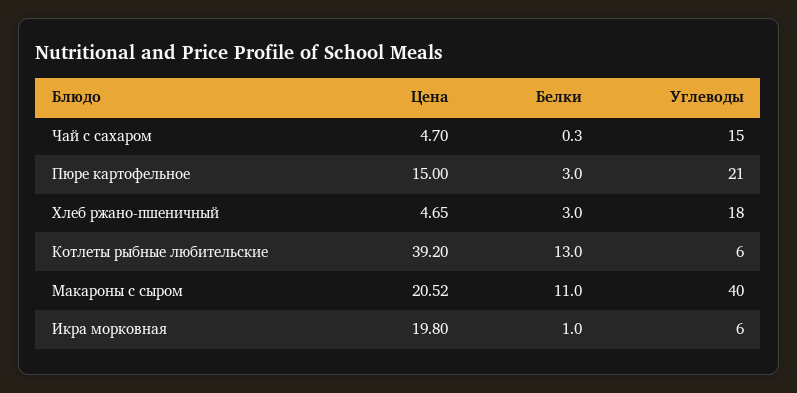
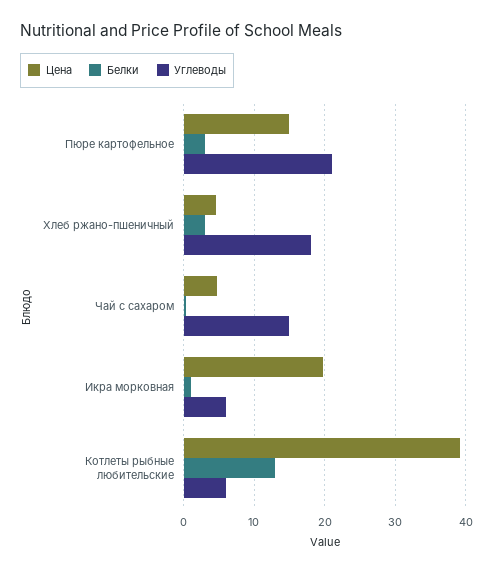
  {
    "Цена": {
      "Чай с сахаром": 4.7,
      "Пюре картофельное": 15,
      "Хлеб ржано-пшеничный": 4.65,
      "Котлеты рыбные любительские": 39.2,
-     "Макароны с сыром": 20.52,
      "Икра морковная": 19.8
    },
    "Белки": {
      "Чай с сахаром": 0.3,
      "Пюре картофельное": 3,
      "Хлеб ржано-пшеничный": 3,
      "Котлеты рыбные любительские": 13,
-     "Макароны с сыром": 11,
      "Икра морковная": 1
    },
    "Углеводы": {
      "Чай с сахаром": 15,
      "Пюре картофельное": 21,
      "Хлеб ржано-пшеничный": 18,
      "Котлеты рыбные любительские": 6,
-     "Макароны с сыром": 40,
      "Икра морковная": 6
    }
  }

